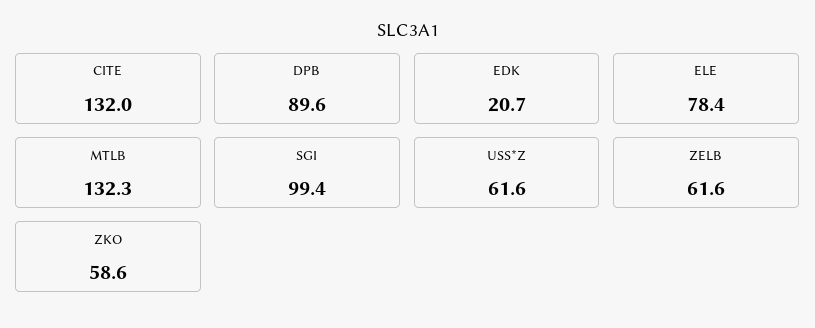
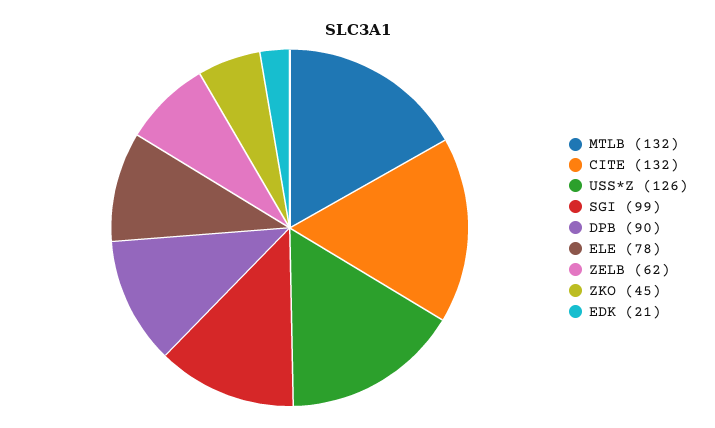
  {
    "CITE": 132,
    "DPB": 89.6,
    "EDK": 20.7,
    "ELE": 78.4,
    "MTLB": 132.3,
    "SGI": 99.4,
-   "USS*Z": 61.6,
+   "USS*Z": 126,
    "ZELB": 61.6,
-   "ZKO": 58.6
+   "ZKO": 45
  }

